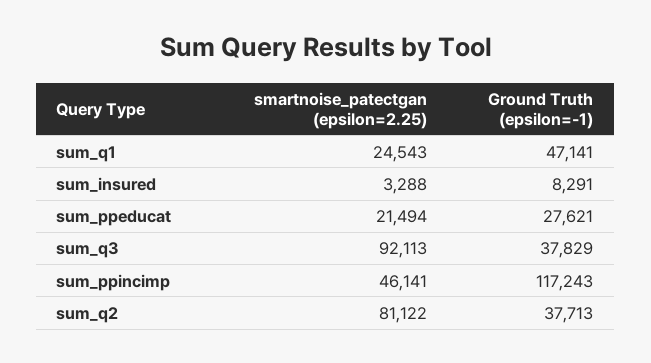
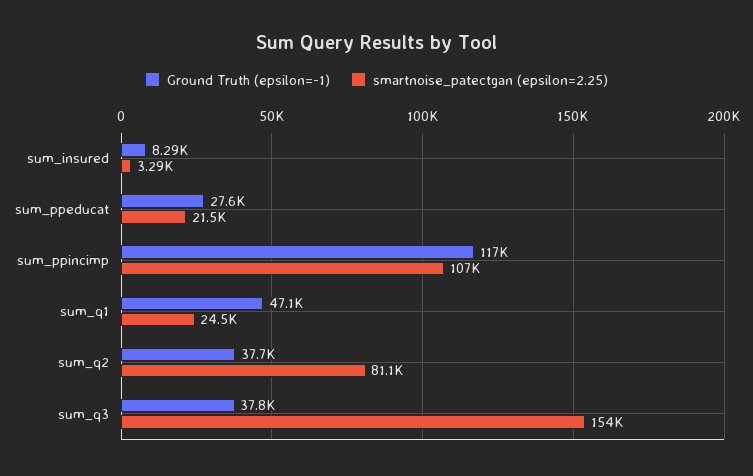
  {
    "smartnoise_patectgan (epsilon=2.25)": {
      "sum_q1": 24543,
      "sum_insured": 3288,
      "sum_ppeducat": 21494,
-     "sum_q3": 92113,
+     "sum_q3": 154000,
-     "sum_ppincimp": 46141,
+     "sum_ppincimp": 107000,
      "sum_q2": 81122
    },
    "Ground Truth (epsilon=-1)": {
      "sum_q1": 47141,
      "sum_insured": 8291,
      "sum_ppeducat": 27621,
      "sum_q3": 37829,
      "sum_ppincimp": 117243,
      "sum_q2": 37713
    }
  }

